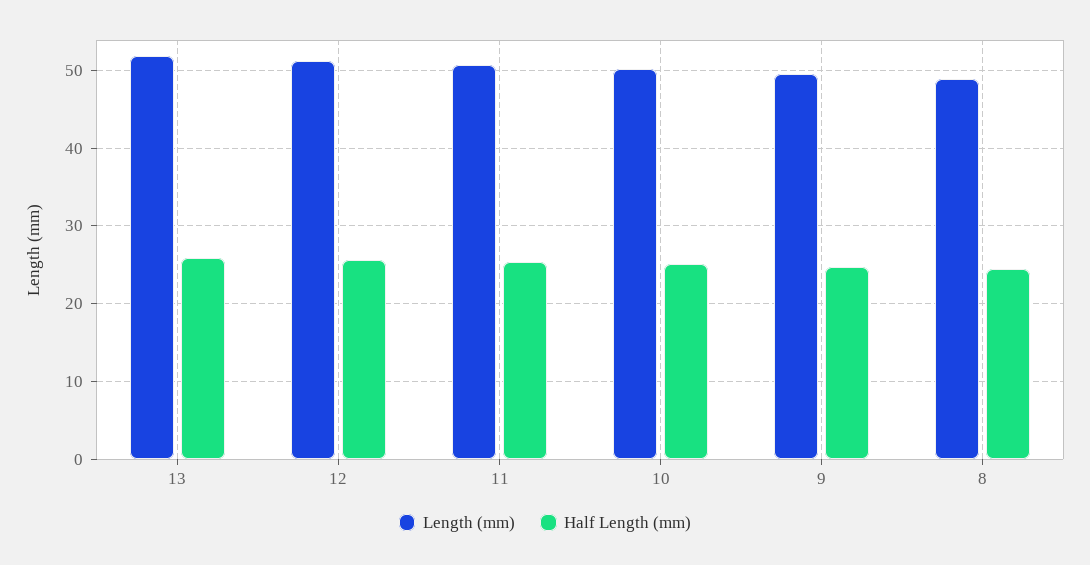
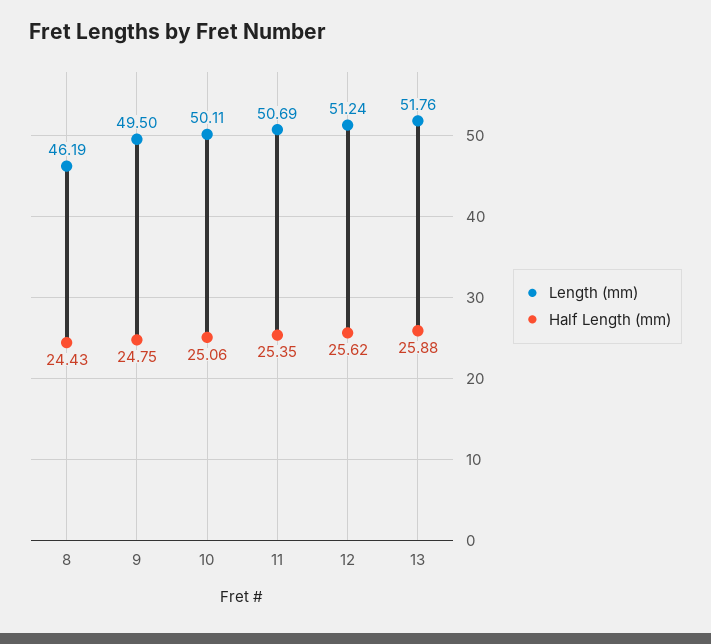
  {
    "Length (mm)": {
      "13": 51.76,
      "12": 51.24,
      "11": 50.69,
      "10": 50.11,
      "9": 49.5,
-     "8": 49
+     "8": 46.19
    },
    "Half Length (mm)": {
      "13": 25.88,
      "12": 25.62,
      "11": 25.35,
      "10": 25.06,
      "9": 24.75,
      "8": 24.43
    }
  }

